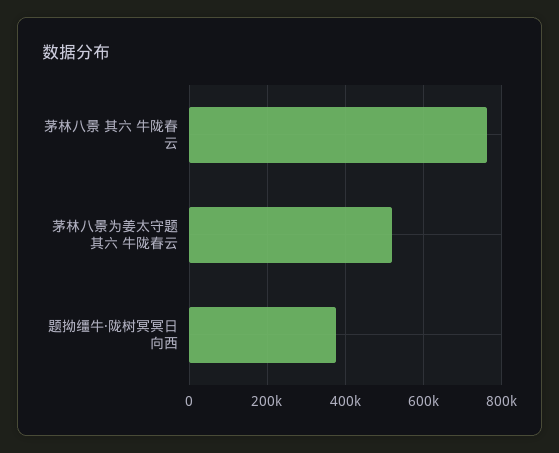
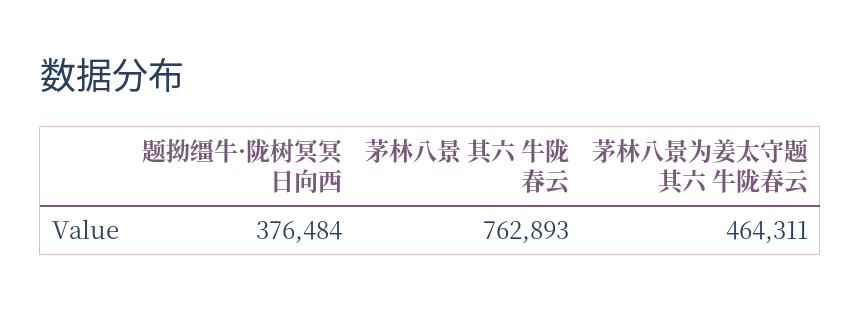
  {
    "茅林八景 其六 牛陇春云": 762893,
-   "茅林八景为姜太守题 其六 牛陇春云": 520000,
+   "茅林八景为姜太守题 其六 牛陇春云": 464311,
    "题拗缰牛·陇树冥冥日向西": 376484
  }

